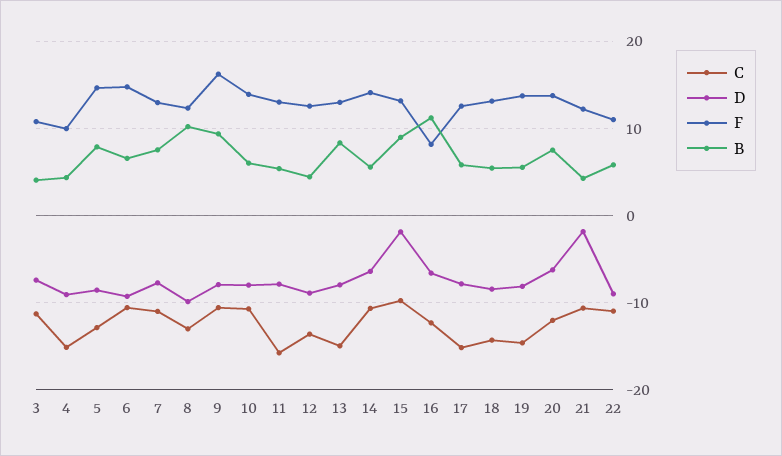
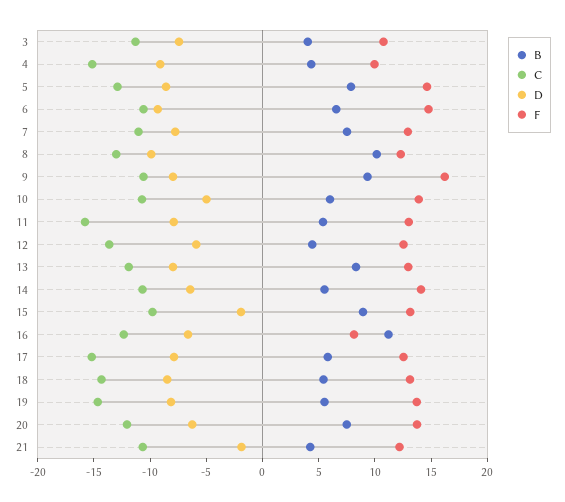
  {
    "C": {
      "3": -11,
      "4": -15,
      "5": -13,
      "6": -11,
      "7": -11,
      "8": -13,
      "9": -11,
      "10": -11,
      "11": -16,
      "12": -14,
-     "13": -15,
+     "13": -12,
      "14": -11,
      "15": -10,
      "16": -12,
      "17": -15,
      "18": -14,
      "19": -15,
      "20": -12,
-     "21": -11,
+     "21": -11
-     "22": -11
    },
    "D": {
      "3": -7,
      "4": -9,
      "5": -9,
      "6": -9,
      "7": -8,
      "8": -10,
      "9": -8,
-     "10": -8,
+     "10": -5,
      "11": -8,
-     "12": -9,
+     "12": -6,
      "13": -8,
      "14": -6,
      "15": -2,
      "16": -7,
      "17": -8,
      "18": -8,
      "19": -8,
      "20": -6,
-     "21": -2,
+     "21": -2
-     "22": -9
    },
    "F": {
      "3": 11,
      "4": 10,
      "5": 15,
      "6": 15,
      "7": 13,
      "8": 12,
      "9": 16,
      "10": 14,
      "11": 13,
      "12": 13,
      "13": 13,
      "14": 14,
      "15": 13,
      "16": 8,
      "17": 13,
      "18": 13,
      "19": 14,
      "20": 14,
-     "21": 12,
+     "21": 12
-     "22": 11
    },
    "B": {
      "3": 4,
      "4": 4,
      "5": 8,
      "6": 7,
      "7": 8,
      "8": 10,
      "9": 9,
      "10": 6,
      "11": 5,
      "12": 4,
      "13": 8,
      "14": 6,
      "15": 9,
      "16": 11,
      "17": 6,
      "18": 5,
      "19": 6,
      "20": 7,
-     "21": 4,
+     "21": 4
-     "22": 6
    }
  }

